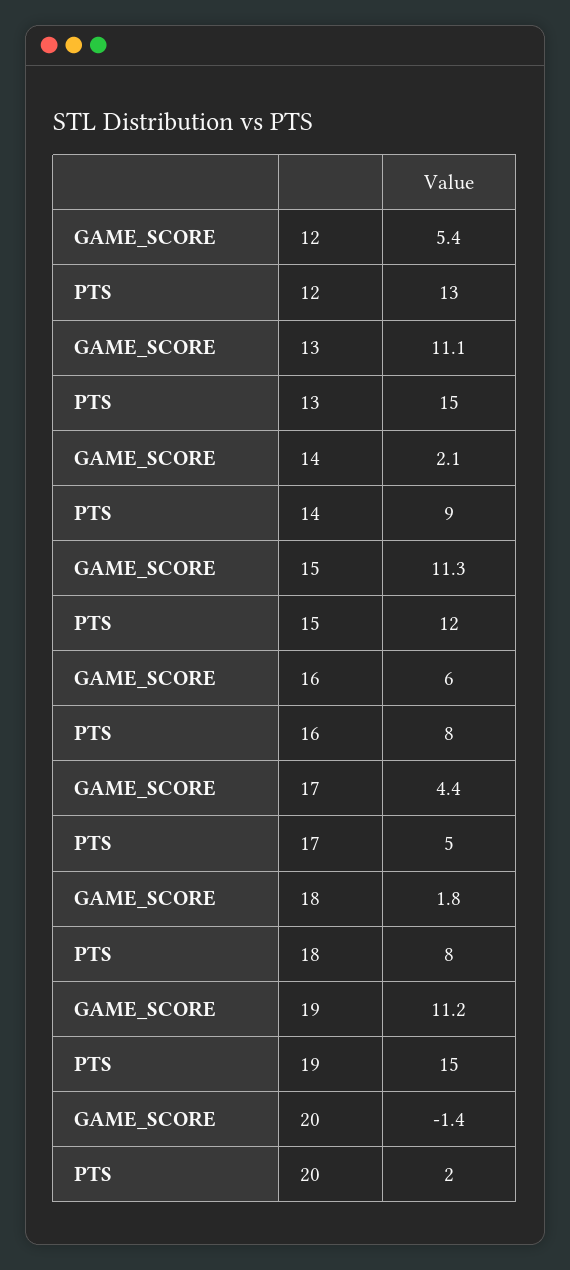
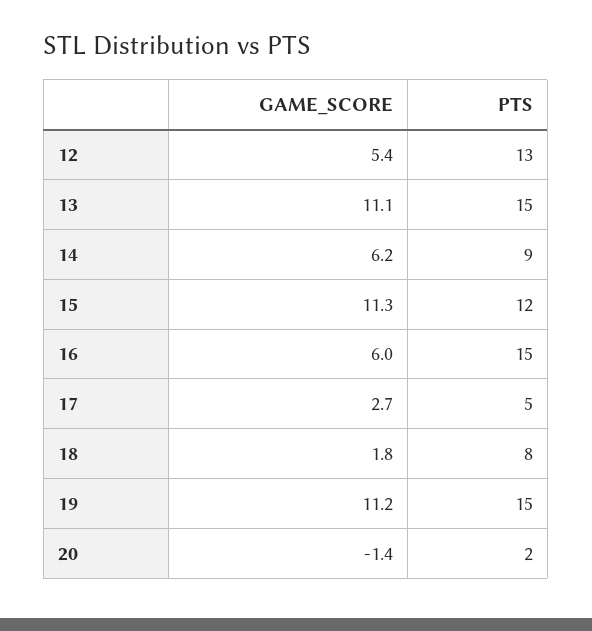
  {
    "GAME_SCORE": {
      "12": 5.4,
      "13": 11.1,
-     "14": 2.1,
+     "14": 6.2,
      "15": 11.3,
      "16": 6,
-     "17": 4.4,
+     "17": 2.7,
      "18": 1.8,
      "19": 11.2,
      "20": -1.4
    },
    "PTS": {
      "12": 13,
      "13": 15,
      "14": 9,
      "15": 12,
-     "16": 8,
+     "16": 15,
      "17": 5,
      "18": 8,
      "19": 15,
      "20": 2
    }
  }

